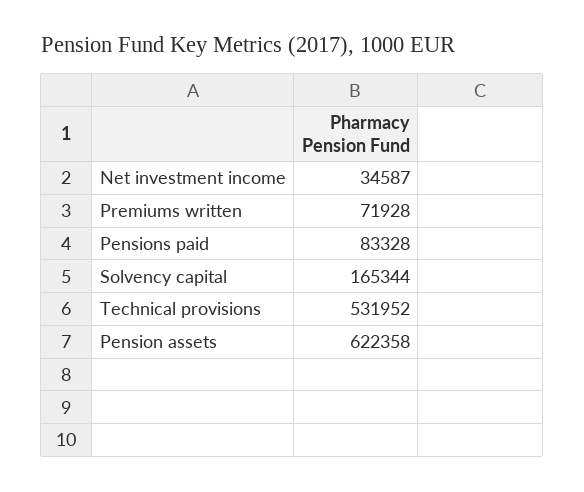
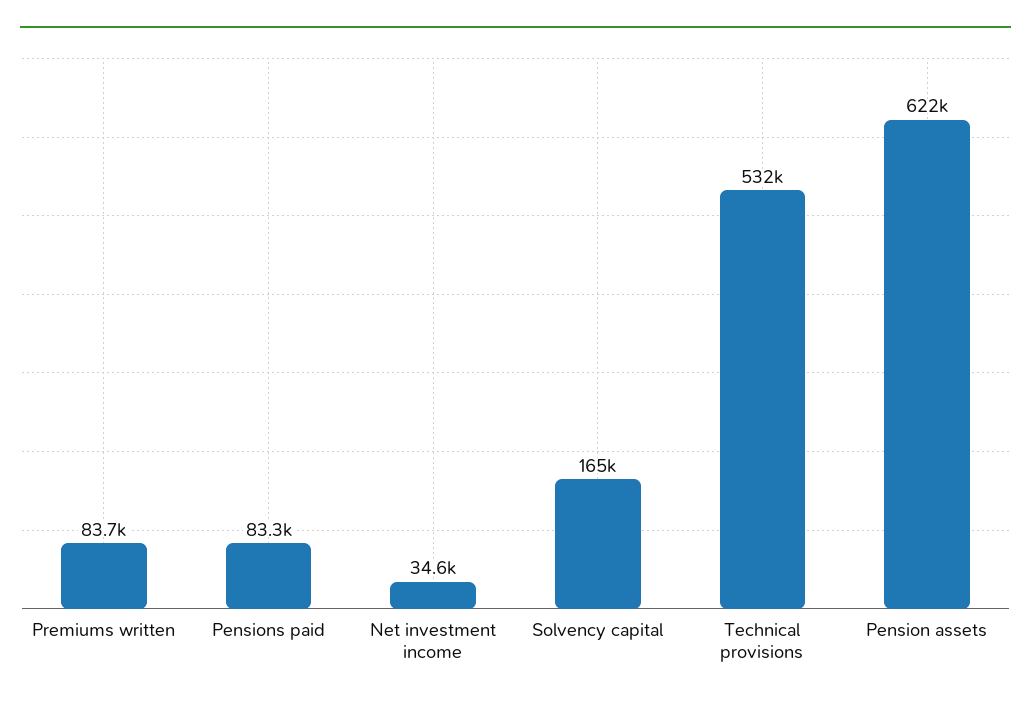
  {
    "Net investment income": 34587,
-   "Premiums written": 71928,
+   "Premiums written": 83700,
    "Pensions paid": 83328,
    "Solvency capital": 165344,
    "Technical provisions": 531952,
    "Pension assets": 622358
  }

